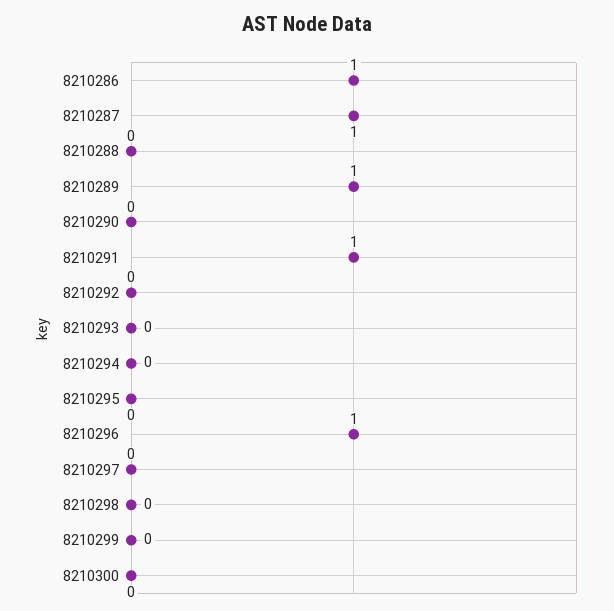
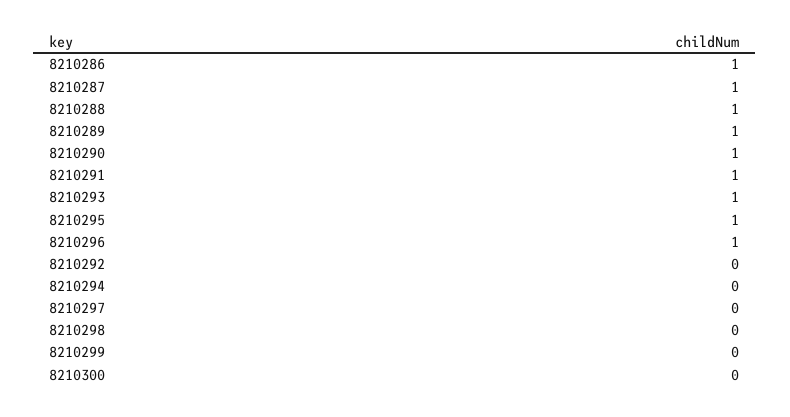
  {
    "8210286": 1,
    "8210287": 1,
-   "8210288": 0,
+   "8210288": 1,
    "8210289": 1,
-   "8210290": 0,
+   "8210290": 1,
    "8210291": 1,
    "8210292": 0,
-   "8210293": 0,
+   "8210293": 1,
    "8210294": 0,
-   "8210295": 0,
+   "8210295": 1,
    "8210296": 1,
    "8210297": 0,
    "8210298": 0,
    "8210299": 0,
    "8210300": 0
  }

